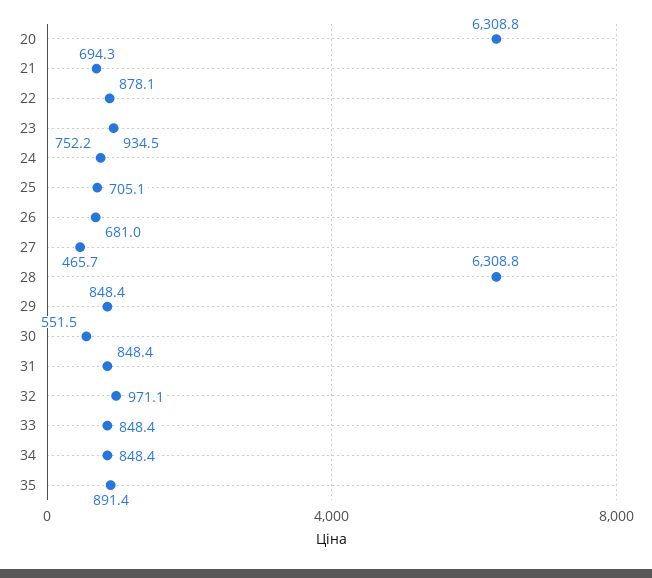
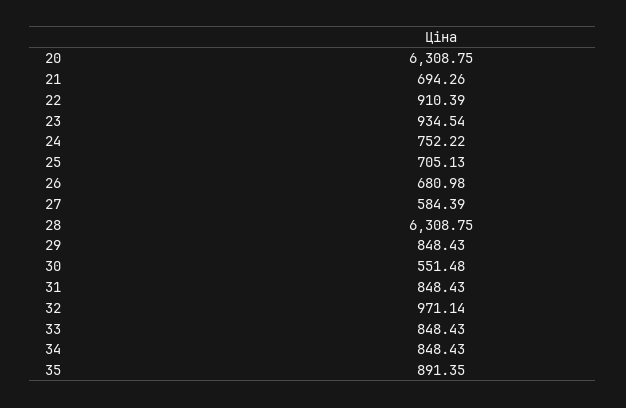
  {
    "20": 6308.75,
    "21": 694.26,
-   "22": 878.1,
+   "22": 910.39,
    "23": 934.54,
    "24": 752.22,
    "25": 705.13,
    "26": 680.98,
-   "27": 465.7,
+   "27": 584.39,
    "28": 6308.75,
    "29": 848.43,
    "30": 551.48,
    "31": 848.43,
    "32": 971.14,
    "33": 848.43,
    "34": 848.43,
    "35": 891.35
  }

